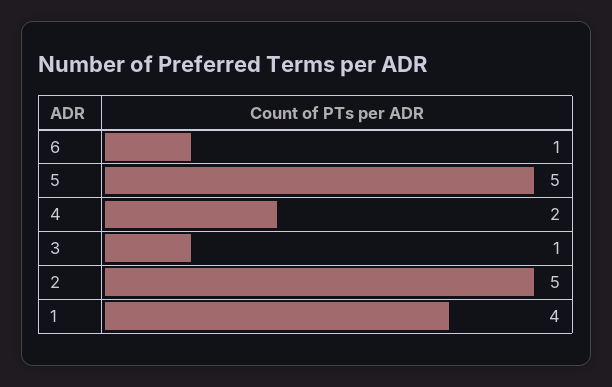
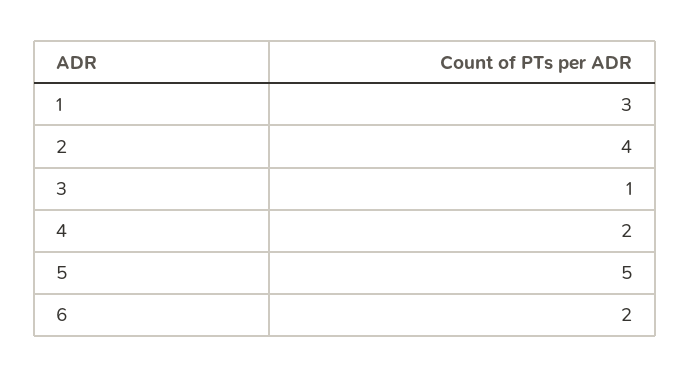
  {
-   "6": 1,
+   "6": 2,
    "5": 5,
    "4": 2,
    "3": 1,
-   "2": 5,
+   "2": 4,
-   "1": 4
+   "1": 3
  }

